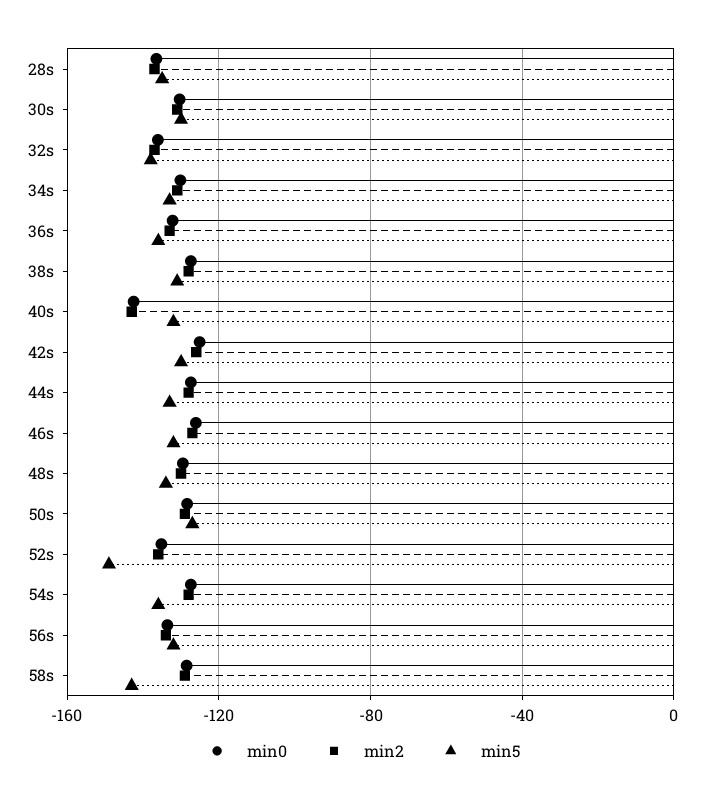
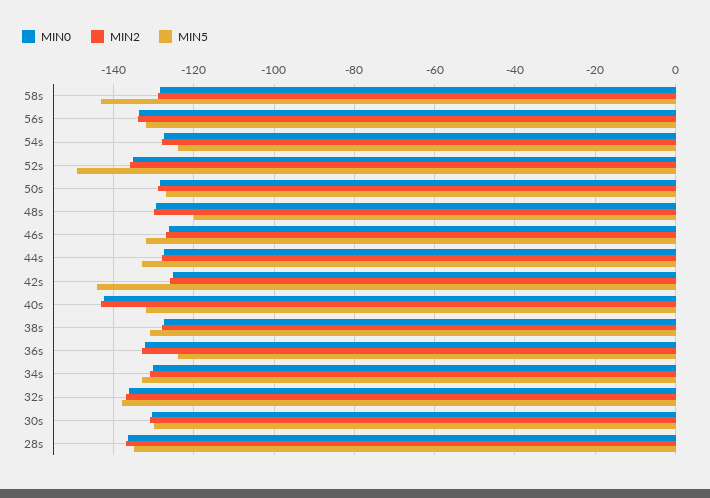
  {
    "min0": {
      "28s": -136,
      "30s": -130,
      "32s": -136,
      "34s": -130,
      "36s": -132,
      "38s": -128,
      "40s": -142,
      "42s": -126,
      "44s": -128,
      "46s": -126,
      "48s": -130,
      "50s": -128,
      "52s": -136,
      "54s": -128,
      "56s": -134,
      "58s": -128
    },
    "min2": {
      "28s": -138,
      "30s": -132,
      "32s": -138,
      "34s": -132,
      "36s": -134,
      "38s": -128,
      "40s": -144,
      "42s": -126,
      "44s": -128,
      "46s": -128,
      "48s": -130,
      "50s": -130,
      "52s": -136,
      "54s": -128,
      "56s": -134,
      "58s": -130
    },
    "min5": {
      "28s": -136,
      "30s": -130,
      "32s": -138,
      "34s": -134,
-     "36s": -135,
+     "36s": -124,
      "38s": -132,
      "40s": -132,
-     "42s": -130,
+     "42s": -144,
      "44s": -134,
      "46s": -132,
-     "48s": -135,
+     "48s": -120,
      "50s": -128,
      "52s": -150,
-     "54s": -135,
+     "54s": -124,
      "56s": -132,
      "58s": -144
    }
  }

